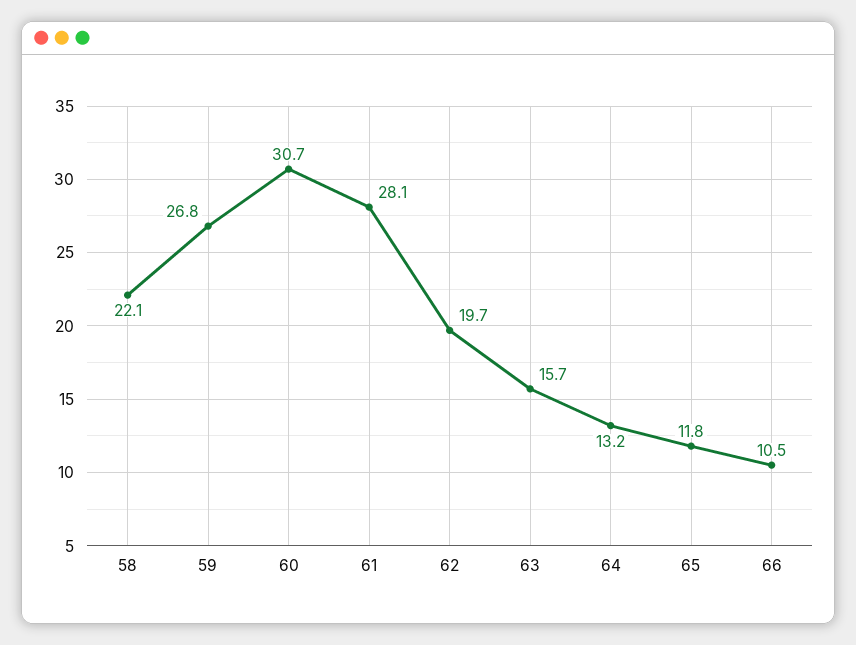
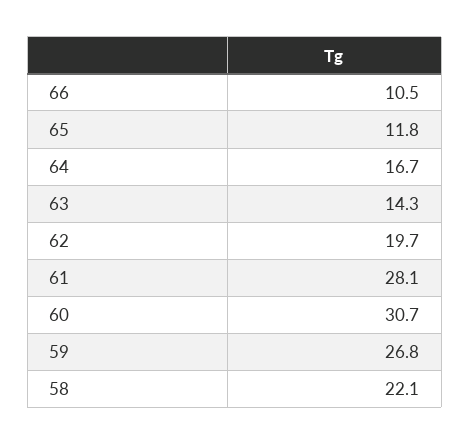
  {
    "58": 22.1,
    "59": 26.8,
    "60": 30.7,
    "61": 28.1,
    "62": 19.7,
-   "63": 15.7,
+   "63": 14.3,
-   "64": 13.2,
+   "64": 16.7,
    "65": 11.8,
    "66": 10.5
  }

